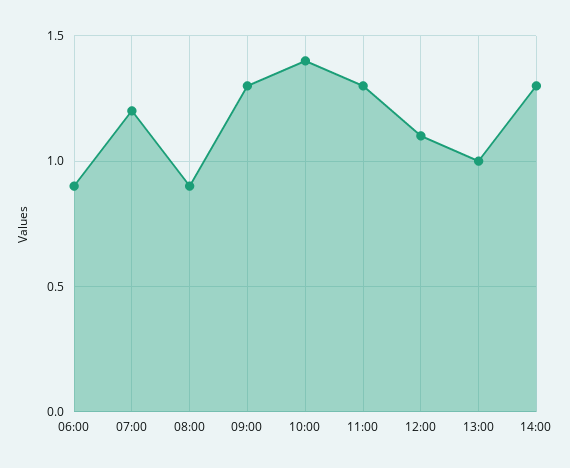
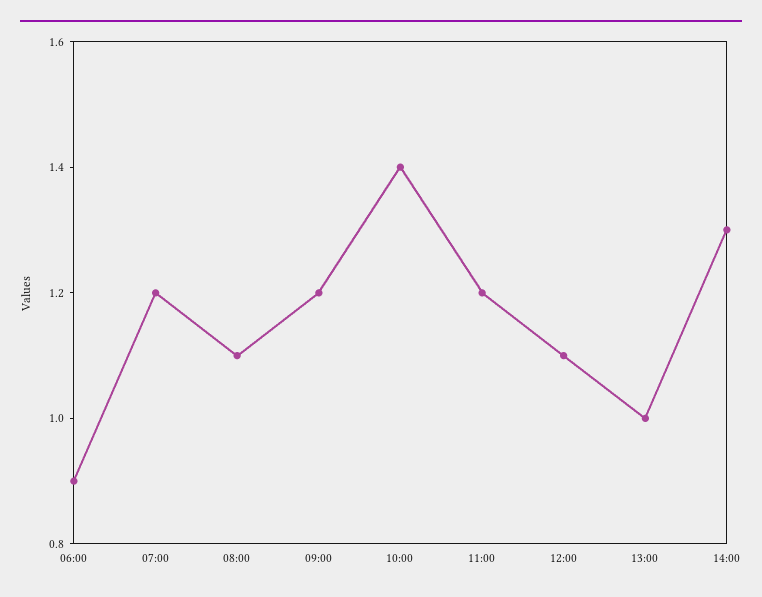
  {
    "06:00": 0.9,
    "07:00": 1.2,
-   "08:00": 0.9,
+   "08:00": 1.1,
-   "09:00": 1.3,
+   "09:00": 1.2,
    "10:00": 1.4,
-   "11:00": 1.3,
+   "11:00": 1.2,
    "12:00": 1.1,
    "13:00": 1,
    "14:00": 1.3
  }

